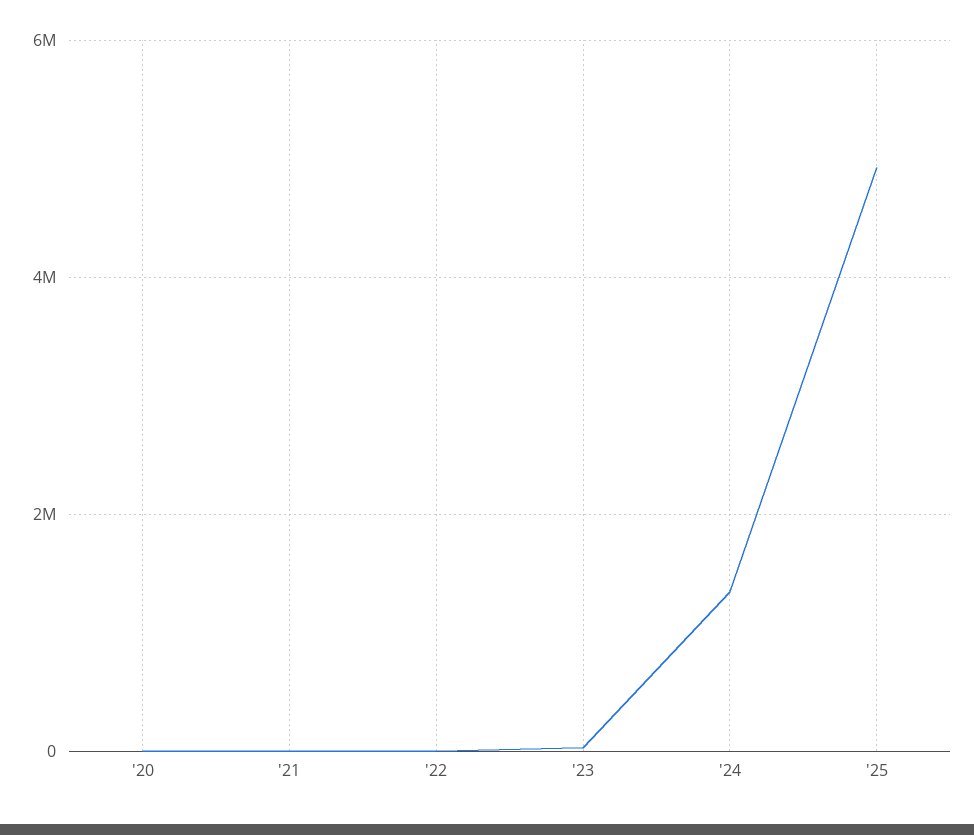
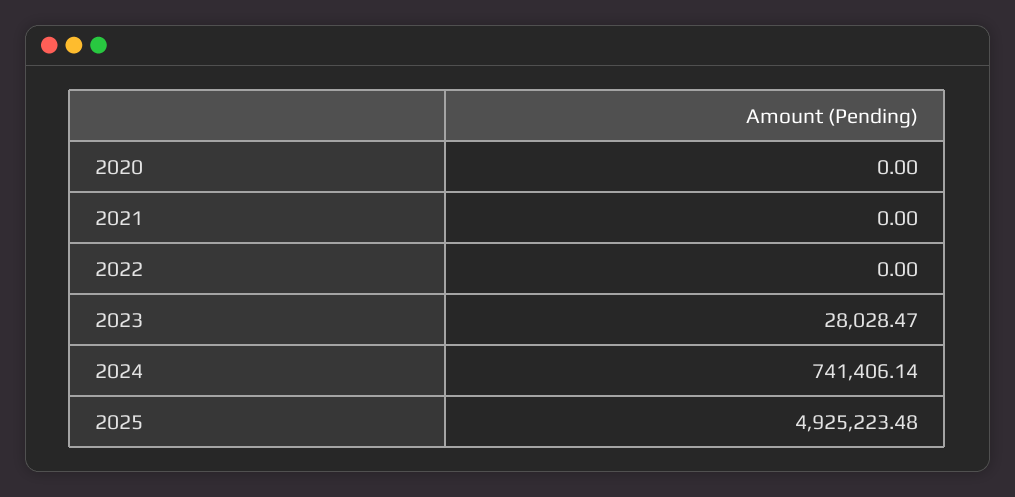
  {
    "'20": 0,
    "'21": 0,
    "'22": 0,
    "'23": 28028.47,
-   "'24": 1400000,
+   "'24": 741406.14,
    "'25": 4925223.48
  }

